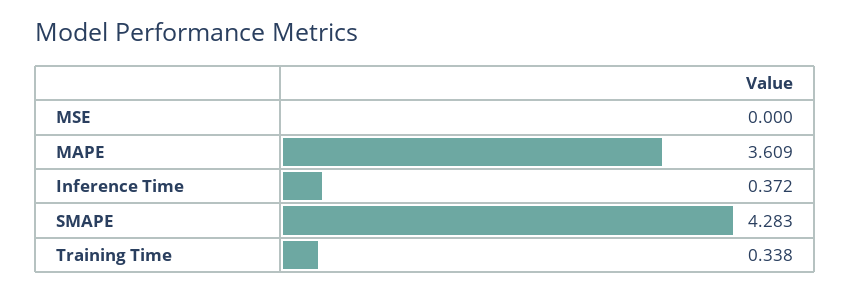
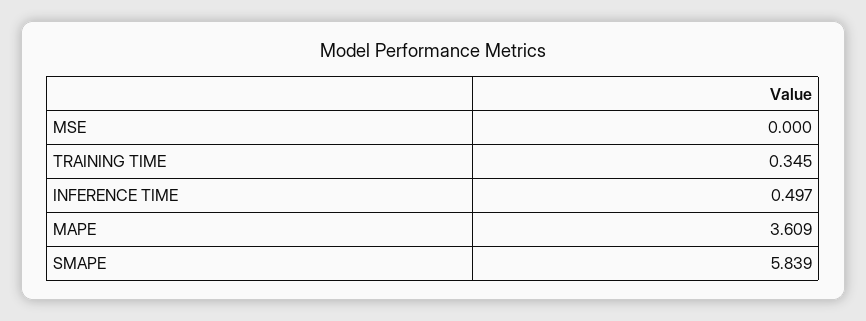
  {
    "MSE": 0,
    "MAPE": 3.609,
-   "Inference Time": 0.372,
+   "Inference Time": 0.497,
-   "SMAPE": 4.283,
+   "SMAPE": 5.839,
-   "Training Time": 0.338
+   "Training Time": 0.345
  }

